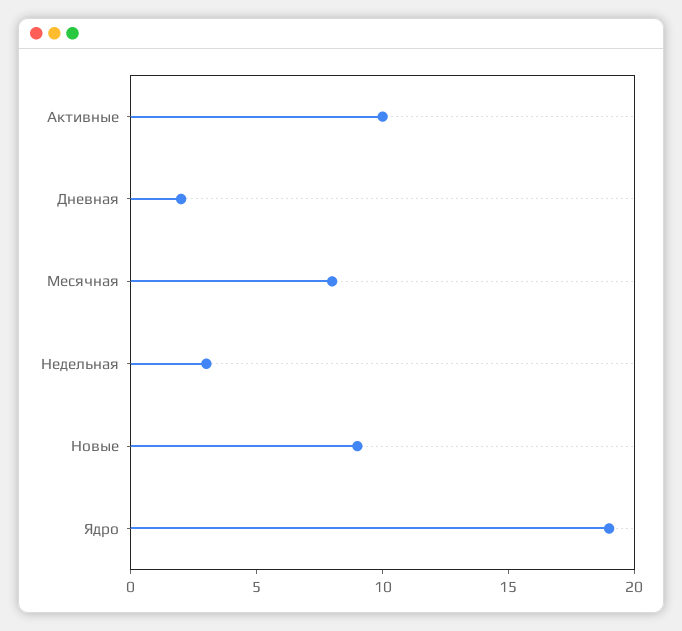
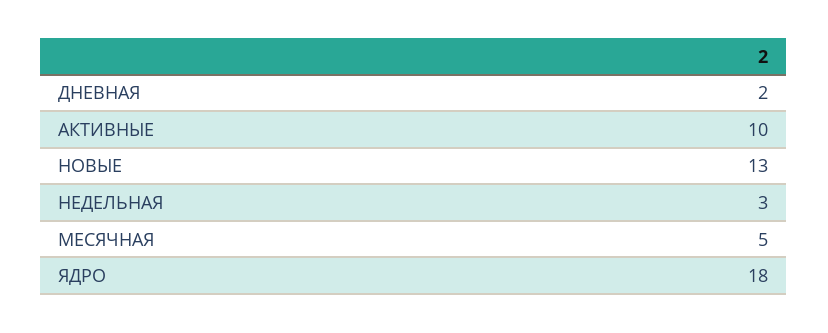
  {
    "Активные": 10,
    "Дневная": 2,
-   "Месячная": 8,
+   "Месячная": 5,
    "Недельная": 3,
-   "Новые": 9,
+   "Новые": 13,
-   "Ядро": 19
+   "Ядро": 18
  }

